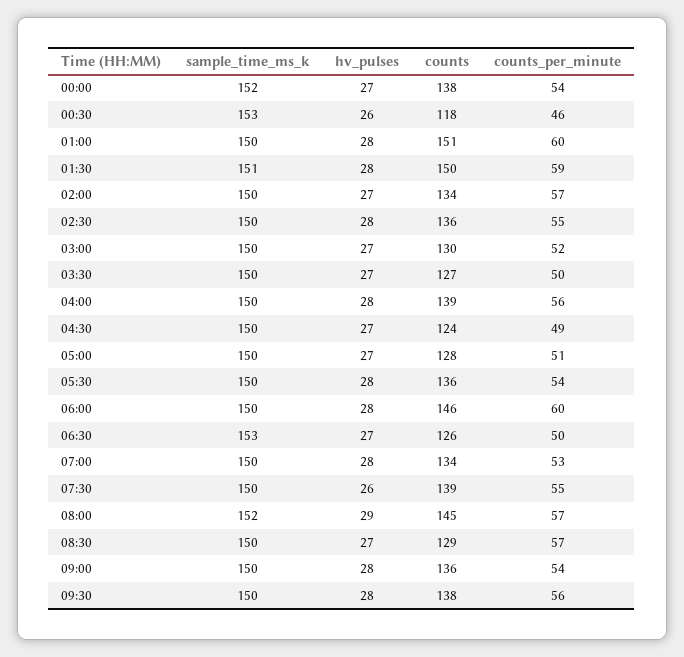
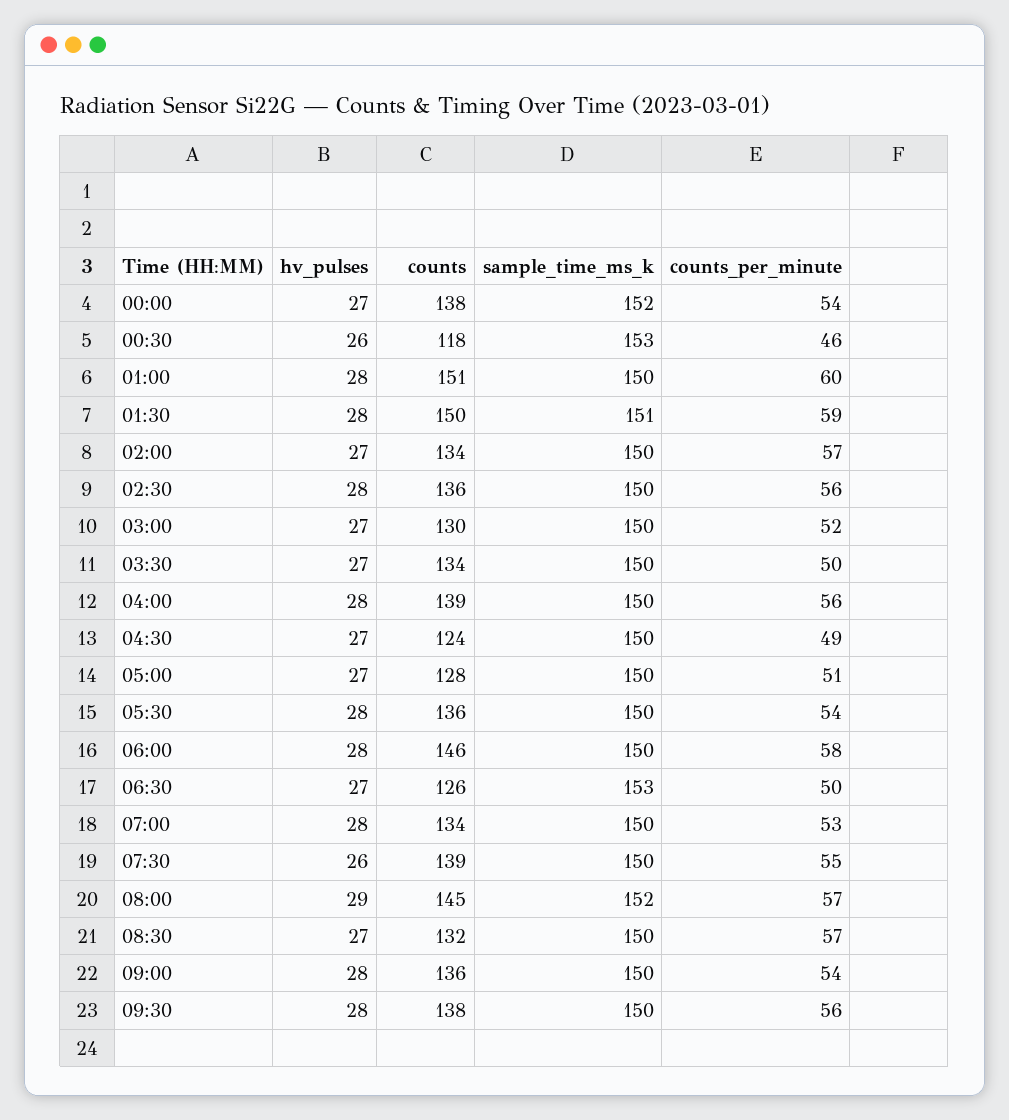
  {
    "sample_time_ms_k": {
      "00:00": 152,
      "00:30": 153,
      "01:00": 150,
      "01:30": 151,
      "02:00": 150,
      "02:30": 150,
      "03:00": 150,
      "03:30": 150,
      "04:00": 150,
      "04:30": 150,
      "05:00": 150,
      "05:30": 150,
      "06:00": 150,
      "06:30": 153,
      "07:00": 150,
      "07:30": 150,
      "08:00": 152,
      "08:30": 150,
      "09:00": 150,
      "09:30": 150
    },
    "hv_pulses": {
      "00:00": 27,
      "00:30": 26,
      "01:00": 28,
      "01:30": 28,
      "02:00": 27,
      "02:30": 28,
      "03:00": 27,
      "03:30": 27,
      "04:00": 28,
      "04:30": 27,
      "05:00": 27,
      "05:30": 28,
      "06:00": 28,
      "06:30": 27,
      "07:00": 28,
      "07:30": 26,
      "08:00": 29,
      "08:30": 27,
      "09:00": 28,
      "09:30": 28
    },
    "counts": {
      "00:00": 138,
      "00:30": 118,
      "01:00": 151,
      "01:30": 150,
      "02:00": 134,
      "02:30": 136,
      "03:00": 130,
-     "03:30": 127,
+     "03:30": 134,
      "04:00": 139,
      "04:30": 124,
      "05:00": 128,
      "05:30": 136,
      "06:00": 146,
      "06:30": 126,
      "07:00": 134,
      "07:30": 139,
      "08:00": 145,
-     "08:30": 129,
+     "08:30": 132,
      "09:00": 136,
      "09:30": 138
    },
    "counts_per_minute": {
      "00:00": 54,
      "00:30": 46,
      "01:00": 60,
      "01:30": 59,
      "02:00": 57,
-     "02:30": 55,
+     "02:30": 56,
      "03:00": 52,
      "03:30": 50,
      "04:00": 56,
      "04:30": 49,
      "05:00": 51,
      "05:30": 54,
-     "06:00": 60,
+     "06:00": 58,
      "06:30": 50,
      "07:00": 53,
      "07:30": 55,
      "08:00": 57,
      "08:30": 57,
      "09:00": 54,
      "09:30": 56
    }
  }

